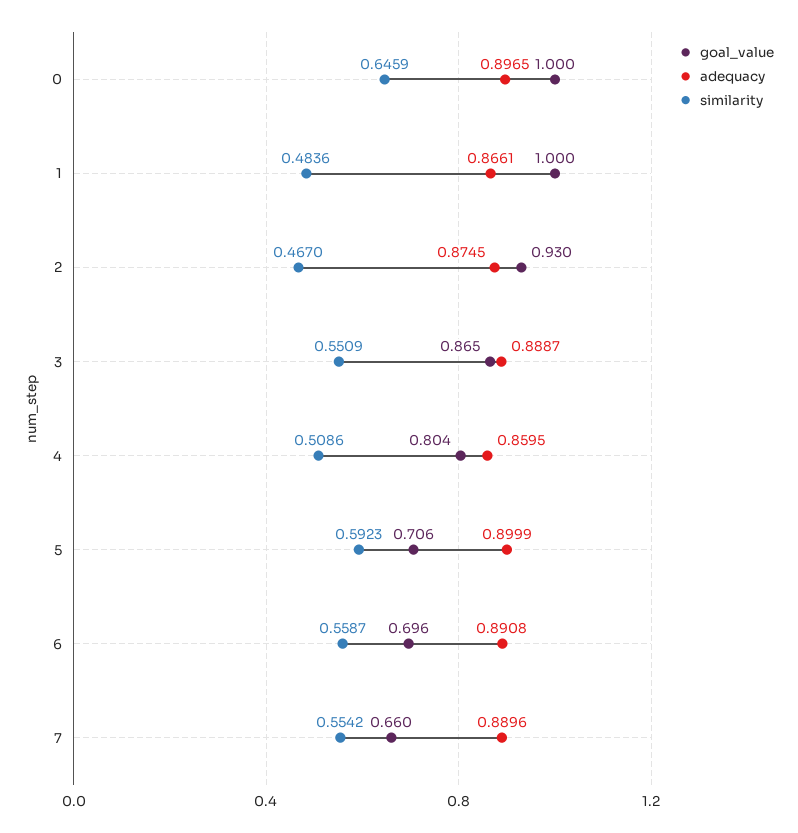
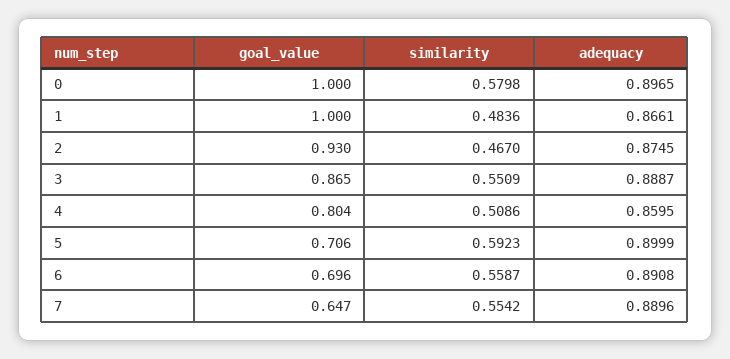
  {
    "goal_value": {
      "0": 1,
      "1": 1,
      "2": 0.93,
      "3": 0.865,
      "4": 0.804,
      "5": 0.706,
      "6": 0.696,
-     "7": 0.66
+     "7": 0.647
    },
    "adequacy": {
      "0": 0.8965,
      "1": 0.8661,
      "2": 0.8745,
      "3": 0.8887,
      "4": 0.8595,
      "5": 0.8999,
      "6": 0.8908,
      "7": 0.8896
    },
    "similarity": {
-     "0": 0.6459,
+     "0": 0.5798,
      "1": 0.4836,
      "2": 0.467,
      "3": 0.5509,
      "4": 0.5086,
      "5": 0.5923,
      "6": 0.5587,
      "7": 0.5542
    }
  }

